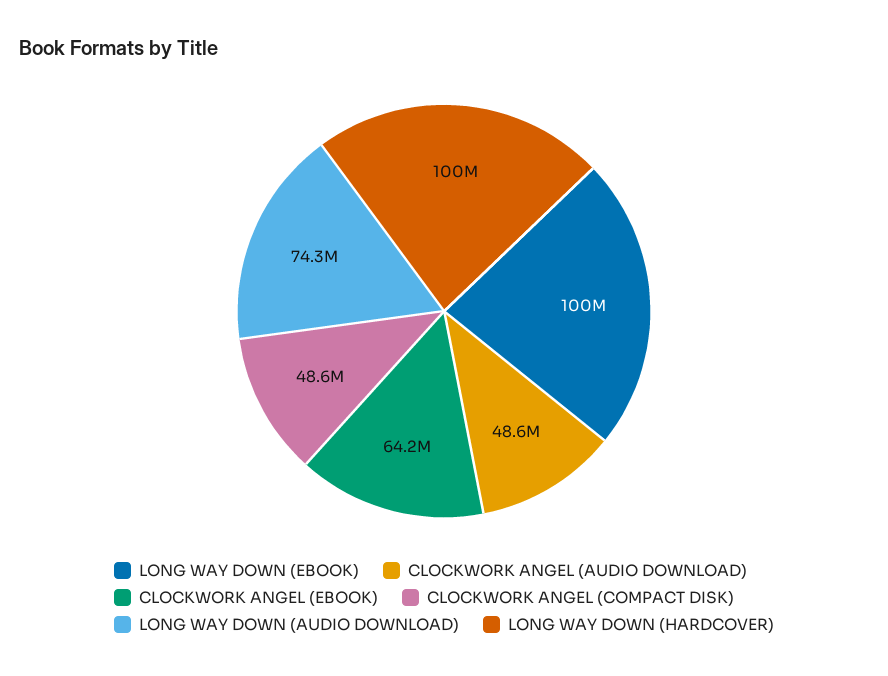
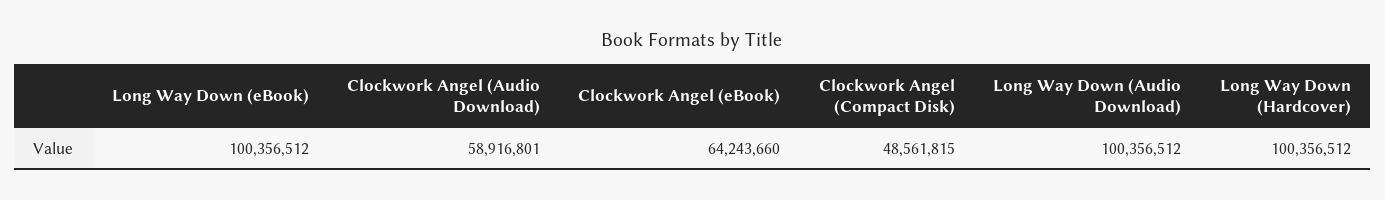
  {
    "LONG WAY DOWN (EBOOK)": 100356512,
-   "CLOCKWORK ANGEL (AUDIO DOWNLOAD)": 48600000,
+   "CLOCKWORK ANGEL (AUDIO DOWNLOAD)": 58916801,
    "CLOCKWORK ANGEL (EBOOK)": 64243660,
    "CLOCKWORK ANGEL (COMPACT DISK)": 48561815,
-   "LONG WAY DOWN (AUDIO DOWNLOAD)": 74300000,
+   "LONG WAY DOWN (AUDIO DOWNLOAD)": 100356512,
    "LONG WAY DOWN (HARDCOVER)": 100356512
  }

